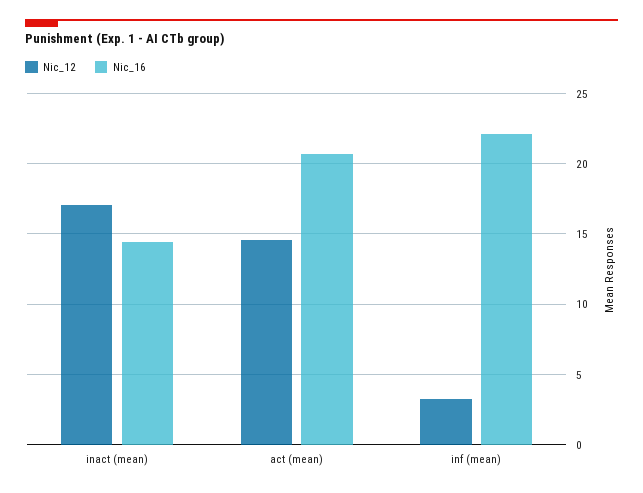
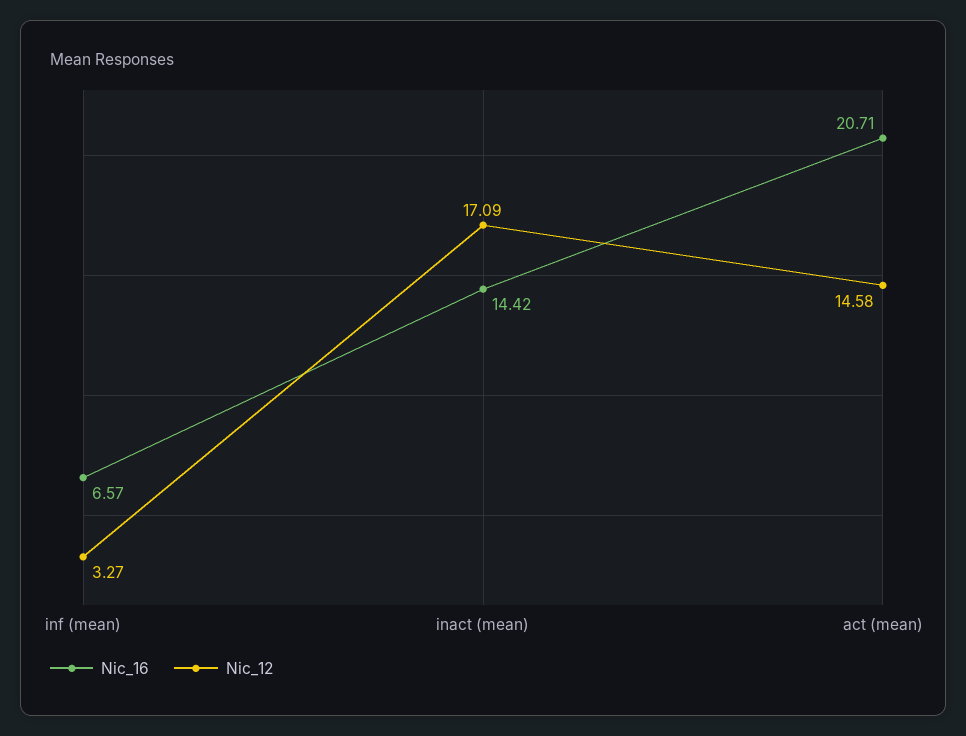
  {
    "Nic_12": {
      "inact (mean)": 17.09,
      "act (mean)": 14.58,
      "inf (mean)": 3.27
    },
    "Nic_16": {
      "inact (mean)": 14.42,
      "act (mean)": 20.71,
-     "inf (mean)": 22
+     "inf (mean)": 6.57
    }
  }

